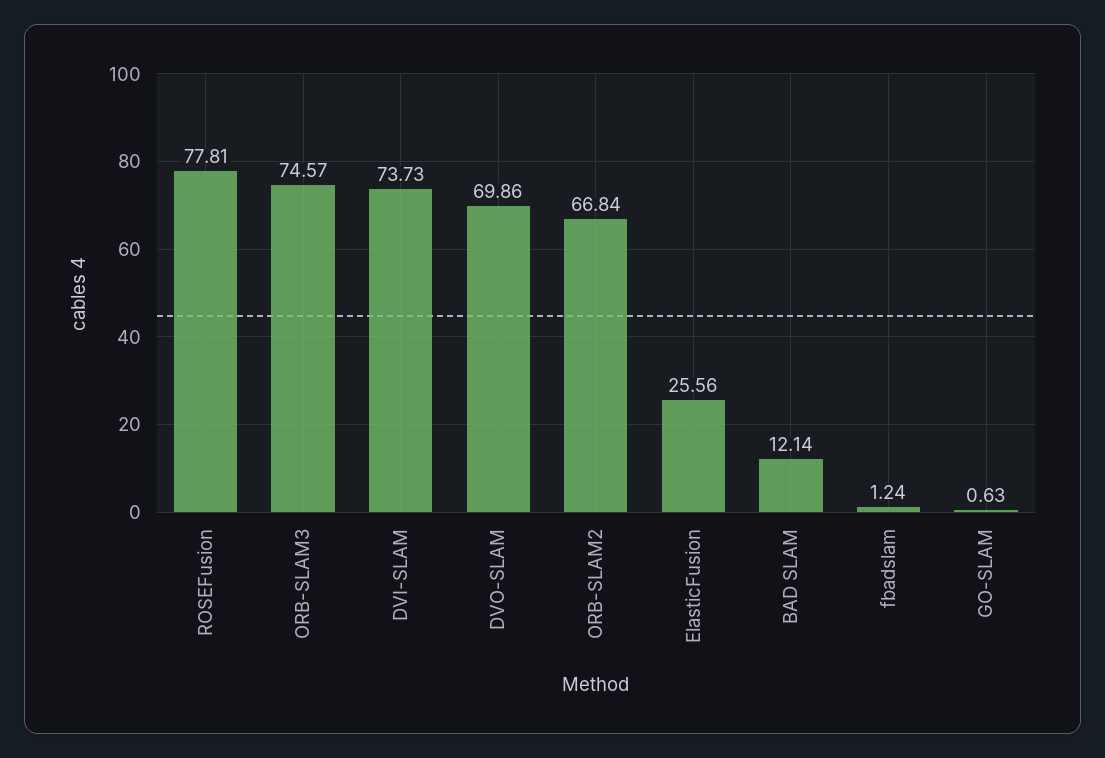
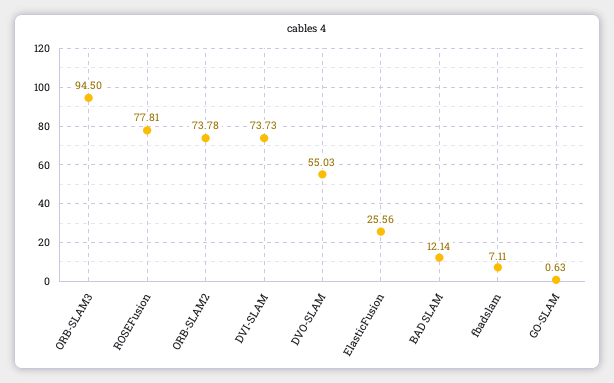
  {
    "ROSEFusion": 77.81,
-   "ORB-SLAM3": 74.57,
+   "ORB-SLAM3": 94.5,
    "DVI-SLAM": 73.73,
-   "DVO-SLAM": 69.86,
+   "DVO-SLAM": 55.03,
-   "ORB-SLAM2": 66.84,
+   "ORB-SLAM2": 73.78,
    "ElasticFusion": 25.56,
    "BAD SLAM": 12.14,
-   "fbadslam": 1.24,
+   "fbadslam": 7.11,
    "GO-SLAM": 0.63
  }

